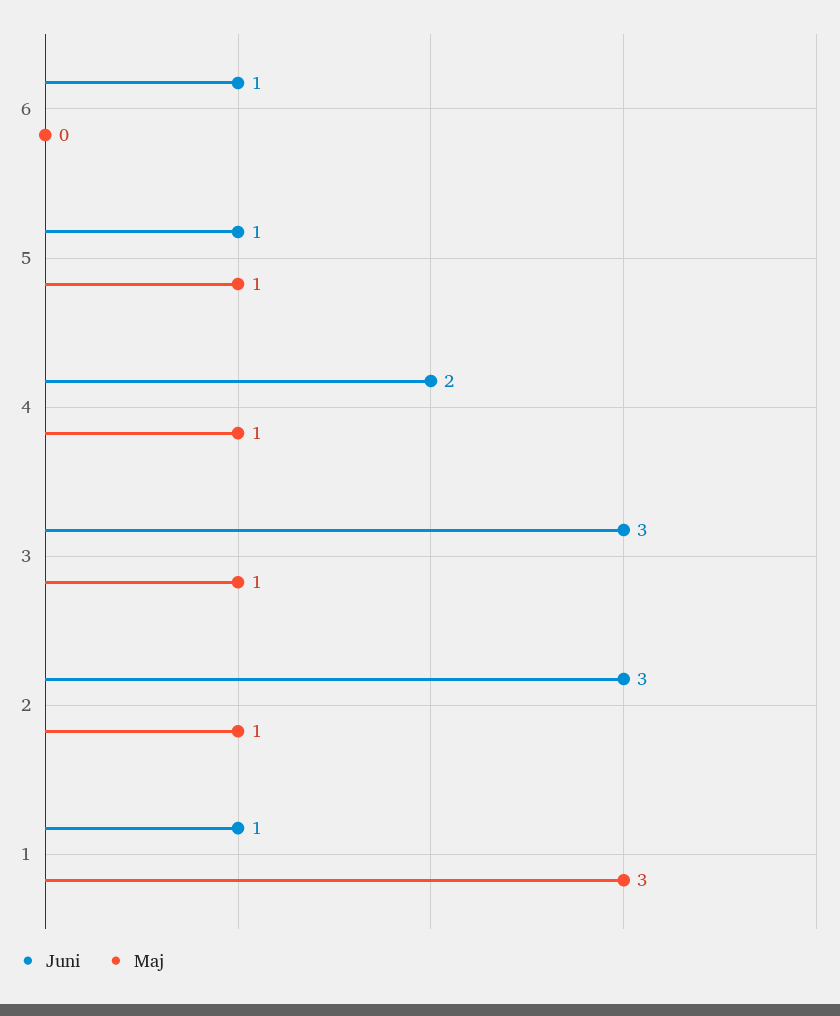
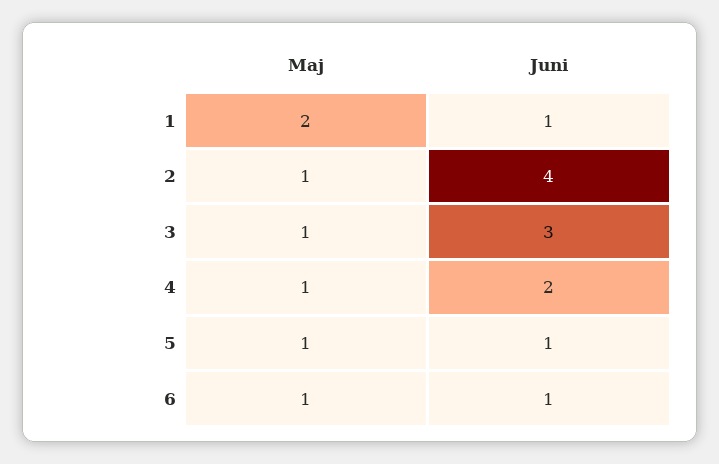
  {
    "Juni": {
      "6": 1,
      "5": 1,
      "4": 2,
      "3": 3,
-     "2": 3,
+     "2": 4,
      "1": 1
    },
    "Maj": {
-     "6": 0,
+     "6": 1,
      "5": 1,
      "4": 1,
      "3": 1,
      "2": 1,
-     "1": 3
+     "1": 2
    }
  }

